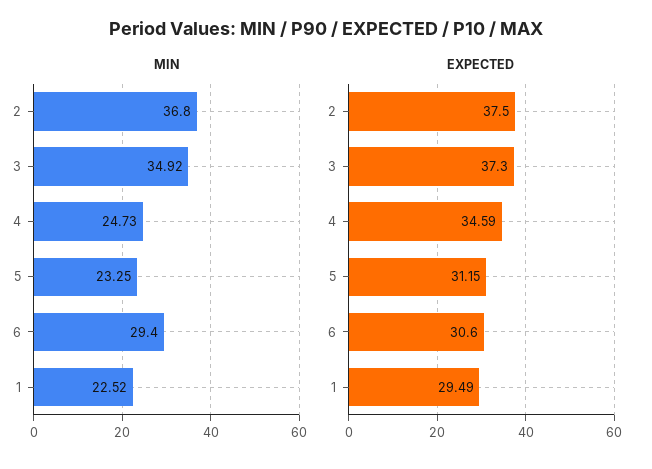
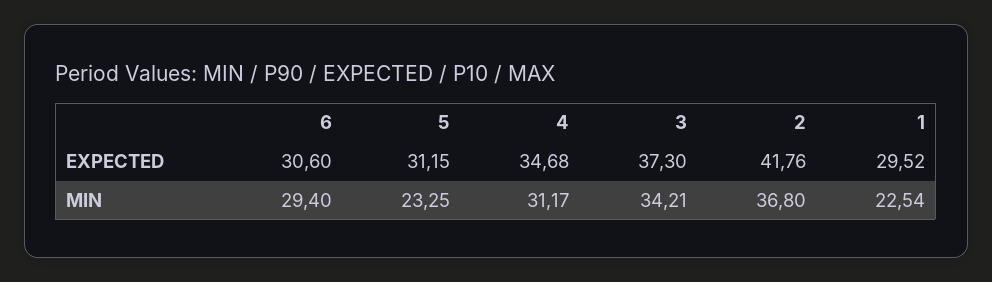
  {
    "MIN": {
      "2": 36.8,
-     "3": 34.92,
+     "3": 34.21,
-     "4": 24.73,
+     "4": 31.17,
      "5": 23.25,
      "6": 29.4,
-     "1": 22.52
+     "1": 22.54
    },
    "EXPECTED": {
-     "2": 37.5,
+     "2": 41.76,
      "3": 37.3,
-     "4": 34.59,
+     "4": 34.68,
      "5": 31.15,
      "6": 30.6,
-     "1": 29.49
+     "1": 29.52
    }
  }

